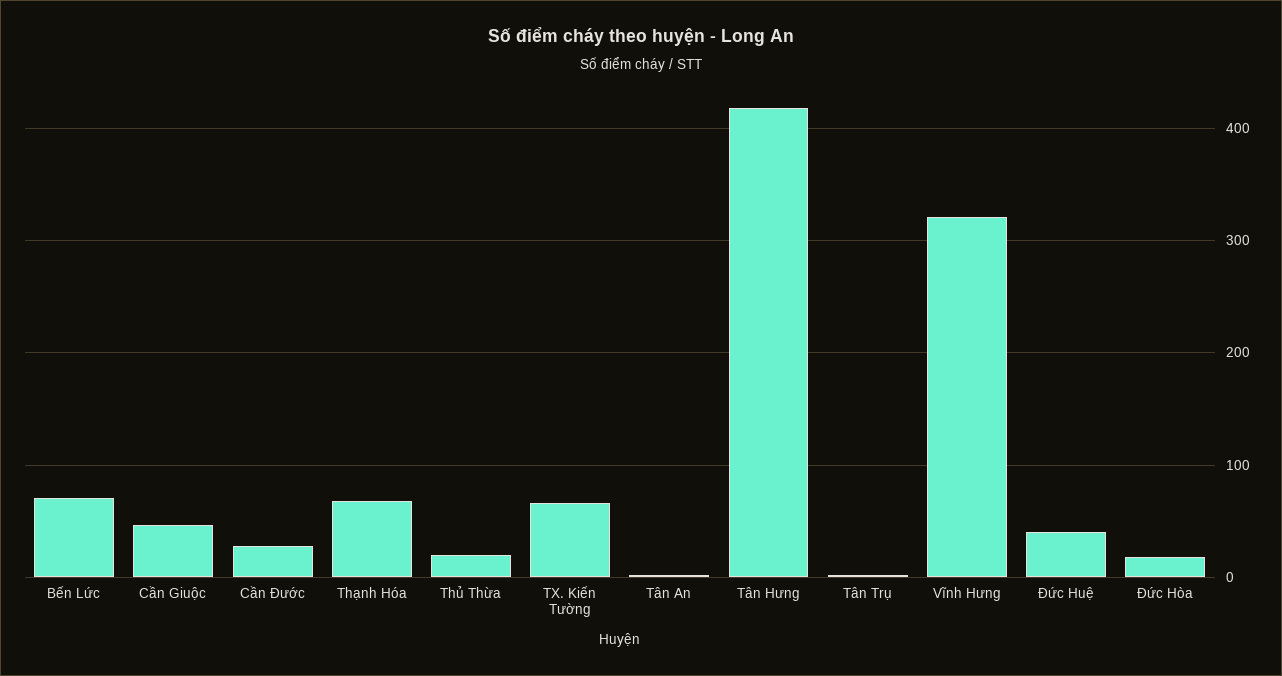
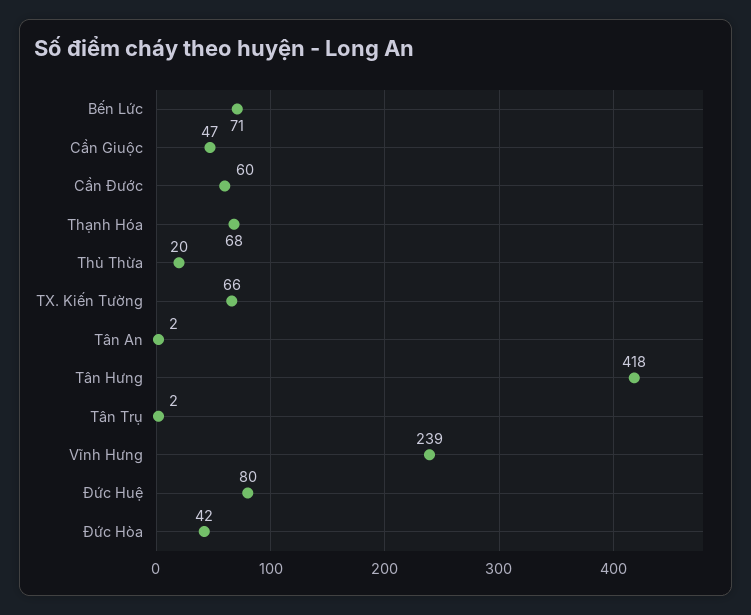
  {
    "Bến Lức": 71,
    "Cần Giuộc": 47,
-   "Cần Đước": 30,
+   "Cần Đước": 60,
    "Thạnh Hóa": 68,
    "Thủ Thừa": 20,
    "TX. Kiến Tường": 66,
    "Tân An": 2,
    "Tân Hưng": 418,
    "Tân Trụ": 2,
-   "Vĩnh Hưng": 320,
+   "Vĩnh Hưng": 239,
-   "Đức Huệ": 40,
+   "Đức Huệ": 80,
-   "Đức Hòa": 20
+   "Đức Hòa": 42
  }

